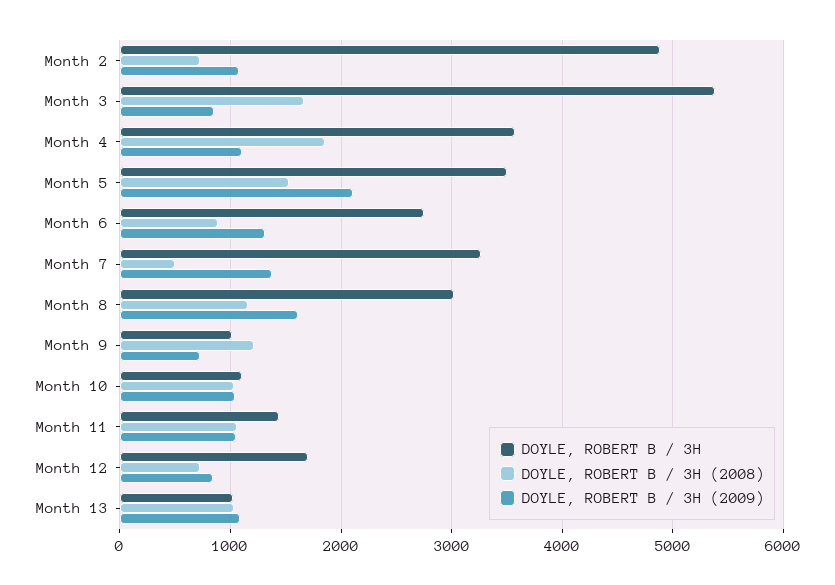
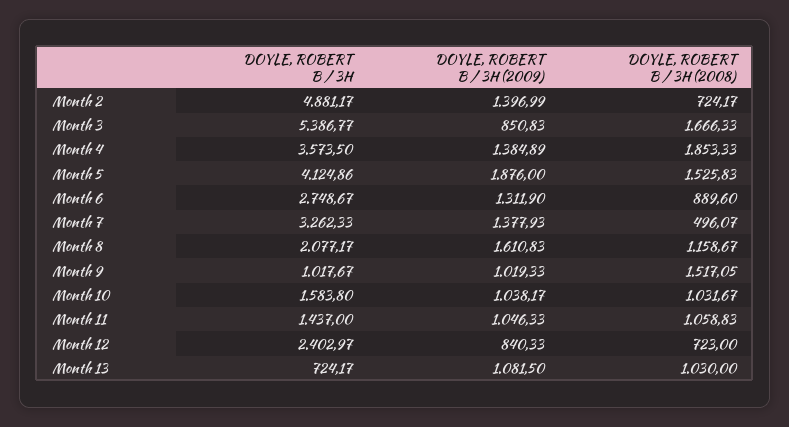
  {
    "DOYLE, ROBERT B / 3H": {
      "Month 2": 4881.17,
      "Month 3": 5386.77,
      "Month 4": 3573.5,
-     "Month 5": 3500,
+     "Month 5": 4124.86,
      "Month 6": 2748.67,
      "Month 7": 3262.33,
-     "Month 8": 3000,
+     "Month 8": 2077.17,
      "Month 9": 1017.67,
-     "Month 10": 1100,
+     "Month 10": 1583.8,
      "Month 11": 1437,
-     "Month 12": 1700,
+     "Month 12": 2402.97,
-     "Month 13": 1000
+     "Month 13": 724.17
    },
    "DOYLE, ROBERT B / 3H (2008)": {
      "Month 2": 724.17,
      "Month 3": 1666.33,
      "Month 4": 1853.33,
      "Month 5": 1525.83,
      "Month 6": 889.6,
      "Month 7": 496.07,
      "Month 8": 1158.67,
-     "Month 9": 1200,
+     "Month 9": 1517.05,
      "Month 10": 1031.67,
      "Month 11": 1058.83,
      "Month 12": 723,
      "Month 13": 1030
    },
    "DOYLE, ROBERT B / 3H (2009)": {
-     "Month 2": 1100,
+     "Month 2": 1396.99,
      "Month 3": 850.83,
-     "Month 4": 1100,
+     "Month 4": 1384.89,
-     "Month 5": 2100,
+     "Month 5": 1876,
      "Month 6": 1311.9,
      "Month 7": 1377.93,
      "Month 8": 1610.83,
-     "Month 9": 700,
+     "Month 9": 1019.33,
      "Month 10": 1038.17,
      "Month 11": 1046.33,
      "Month 12": 840.33,
      "Month 13": 1081.5
    }
  }

